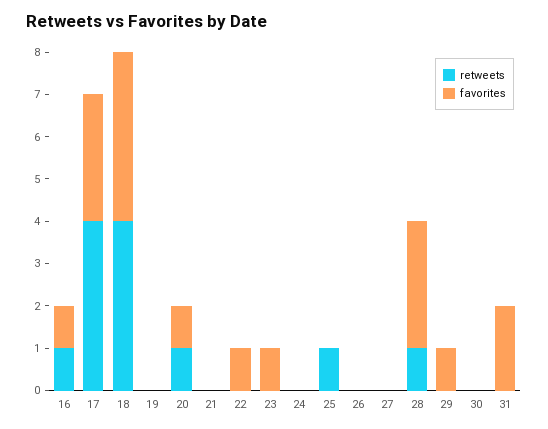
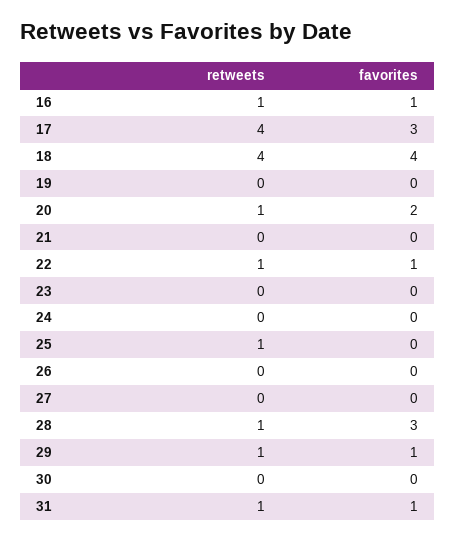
  {
    "retweets": {
      "16": 1,
      "17": 4,
      "18": 4,
      "19": 0,
      "20": 1,
      "21": 0,
-     "22": 0,
+     "22": 1,
      "23": 0,
      "24": 0,
      "25": 1,
      "26": 0,
      "27": 0,
      "28": 1,
-     "29": 0,
+     "29": 1,
      "30": 0,
-     "31": 0
+     "31": 1
    },
    "favorites": {
      "16": 1,
      "17": 3,
      "18": 4,
      "19": 0,
-     "20": 1,
+     "20": 2,
      "21": 0,
      "22": 1,
-     "23": 1,
+     "23": 0,
      "24": 0,
      "25": 0,
      "26": 0,
      "27": 0,
      "28": 3,
      "29": 1,
      "30": 0,
-     "31": 2
+     "31": 1
    }
  }

